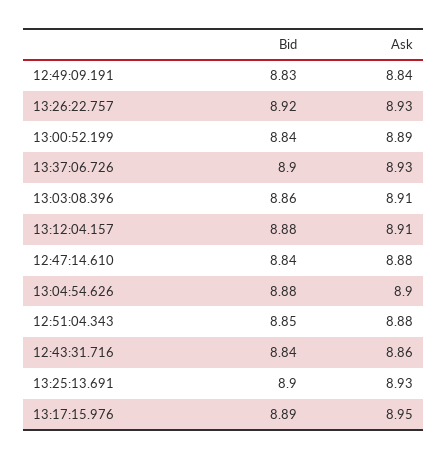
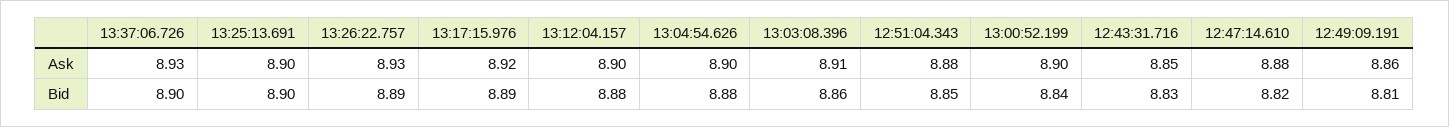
  {
    "Bid": {
-     "12:49:09.191": 8.83,
+     "12:49:09.191": 8.81,
-     "13:26:22.757": 8.92,
+     "13:26:22.757": 8.89,
      "13:00:52.199": 8.84,
      "13:37:06.726": 8.9,
      "13:03:08.396": 8.86,
      "13:12:04.157": 8.88,
-     "12:47:14.610": 8.84,
+     "12:47:14.610": 8.82,
      "13:04:54.626": 8.88,
      "12:51:04.343": 8.85,
-     "12:43:31.716": 8.84,
+     "12:43:31.716": 8.83,
      "13:25:13.691": 8.9,
      "13:17:15.976": 8.89
    },
    "Ask": {
-     "12:49:09.191": 8.84,
+     "12:49:09.191": 8.86,
      "13:26:22.757": 8.93,
-     "13:00:52.199": 8.89,
+     "13:00:52.199": 8.9,
      "13:37:06.726": 8.93,
      "13:03:08.396": 8.91,
-     "13:12:04.157": 8.91,
+     "13:12:04.157": 8.9,
      "12:47:14.610": 8.88,
      "13:04:54.626": 8.9,
      "12:51:04.343": 8.88,
-     "12:43:31.716": 8.86,
+     "12:43:31.716": 8.85,
-     "13:25:13.691": 8.93,
+     "13:25:13.691": 8.9,
-     "13:17:15.976": 8.95
+     "13:17:15.976": 8.92
    }
  }

